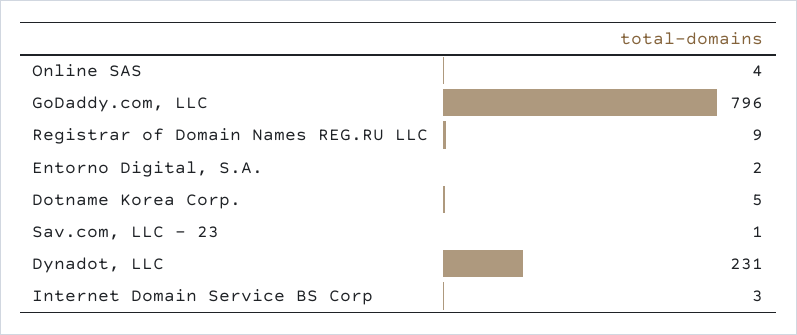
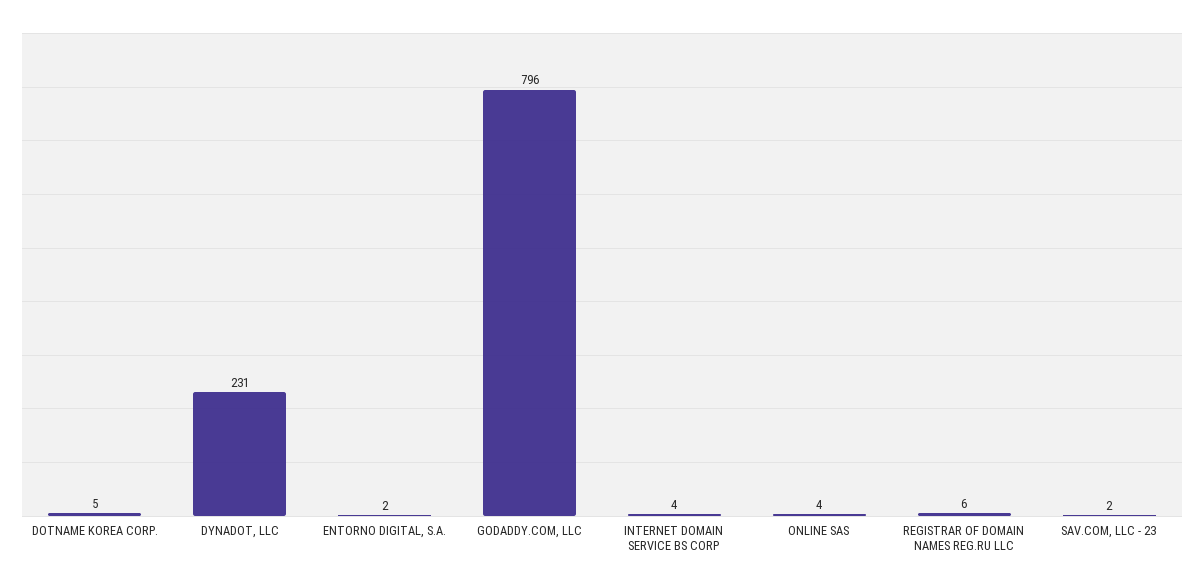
  {
    "Online SAS": 4,
    "GoDaddy.com, LLC": 796,
-   "Registrar of Domain Names REG.RU LLC": 9,
+   "Registrar of Domain Names REG.RU LLC": 6,
    "Entorno Digital, S.A.": 2,
    "Dotname Korea Corp.": 5,
-   "Sav.com, LLC - 23": 1,
+   "Sav.com, LLC - 23": 2,
    "Dynadot, LLC": 231,
-   "Internet Domain Service BS Corp": 3
+   "Internet Domain Service BS Corp": 4
  }

